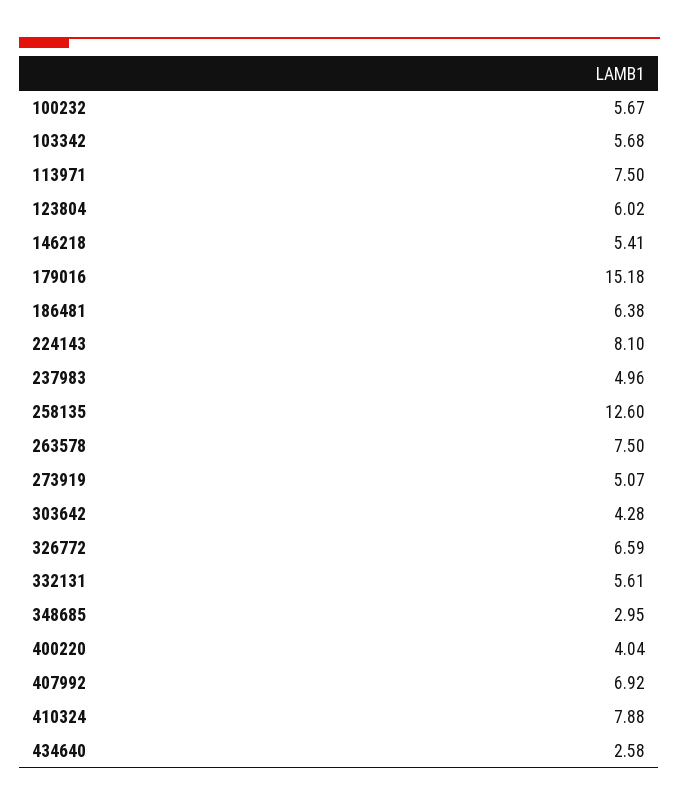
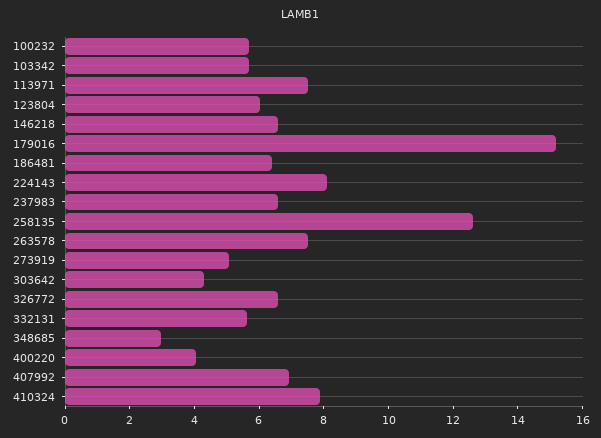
  {
    "100232": 5.67,
    "103342": 5.68,
    "113971": 7.5,
    "123804": 6.02,
-   "146218": 5.41,
+   "146218": 6.5,
    "179016": 15.18,
    "186481": 6.38,
    "224143": 8.1,
-   "237983": 4.96,
+   "237983": 6.5,
    "258135": 12.6,
    "263578": 7.5,
    "273919": 5.07,
    "303642": 4.28,
    "326772": 6.59,
    "332131": 5.61,
    "348685": 2.95,
    "400220": 4.04,
    "407992": 6.92,
-   "410324": 7.88,
+   "410324": 7.88
-   "434640": 2.58
  }

